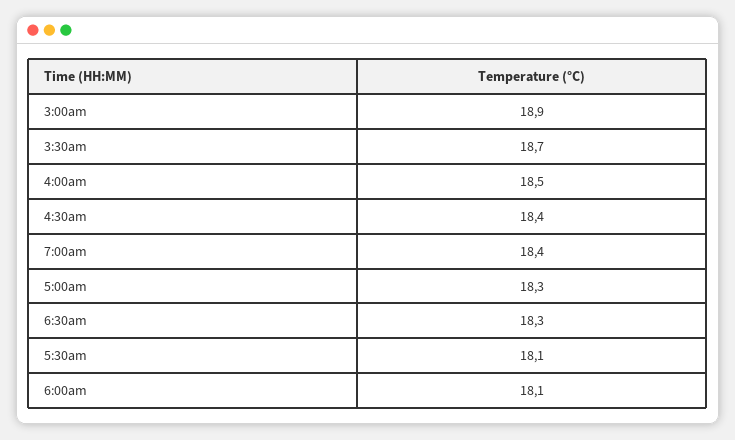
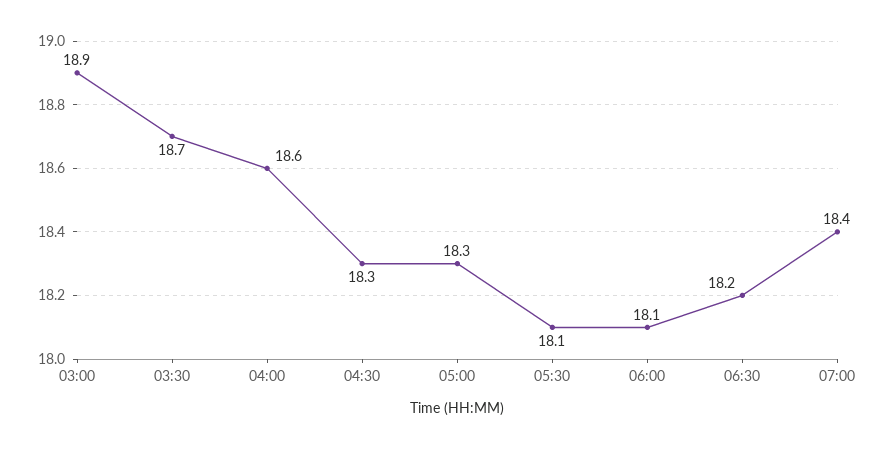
  {
    "3:00am": 18.9,
    "3:30am": 18.7,
-   "4:00am": 18.5,
+   "4:00am": 18.6,
-   "4:30am": 18.4,
+   "4:30am": 18.3,
    "7:00am": 18.4,
    "5:00am": 18.3,
-   "6:30am": 18.3,
+   "6:30am": 18.2,
    "5:30am": 18.1,
    "6:00am": 18.1
  }

